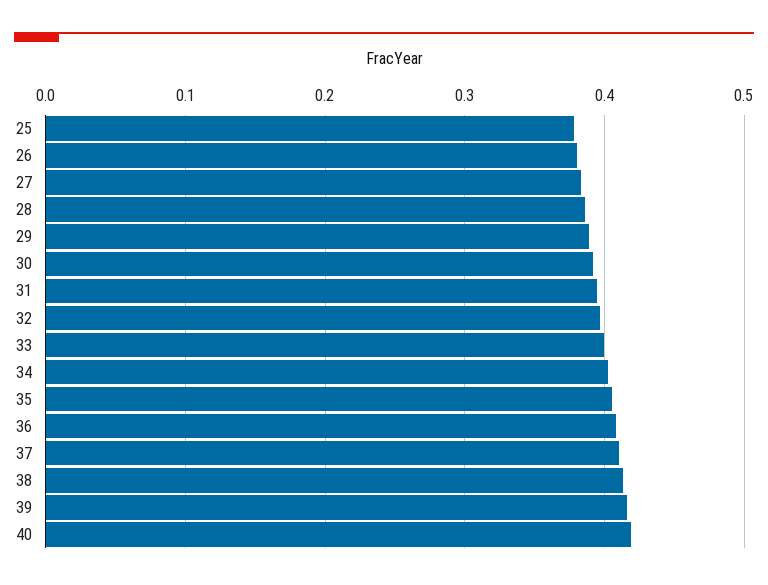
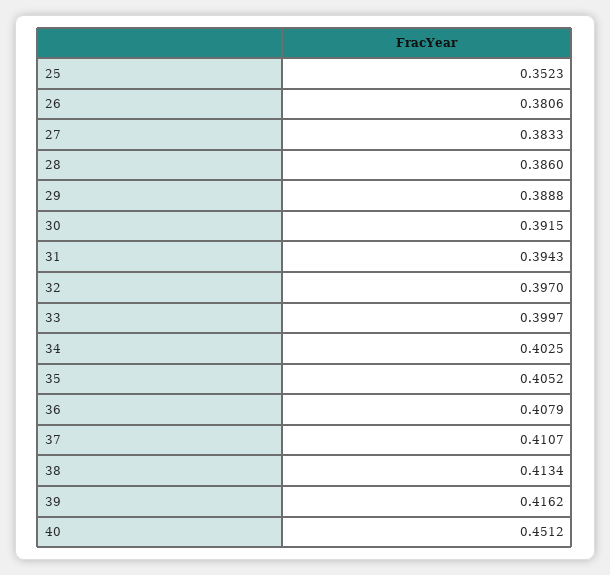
  {
-   "25": 0.38,
+   "25": 0.3523,
    "26": 0.3806,
    "27": 0.3833,
    "28": 0.386,
    "29": 0.3888,
    "30": 0.3915,
    "31": 0.3943,
    "32": 0.397,
    "33": 0.3997,
    "34": 0.4025,
    "35": 0.4052,
    "36": 0.4079,
    "37": 0.4107,
    "38": 0.4134,
    "39": 0.4162,
-   "40": 0.42
+   "40": 0.4512
  }

